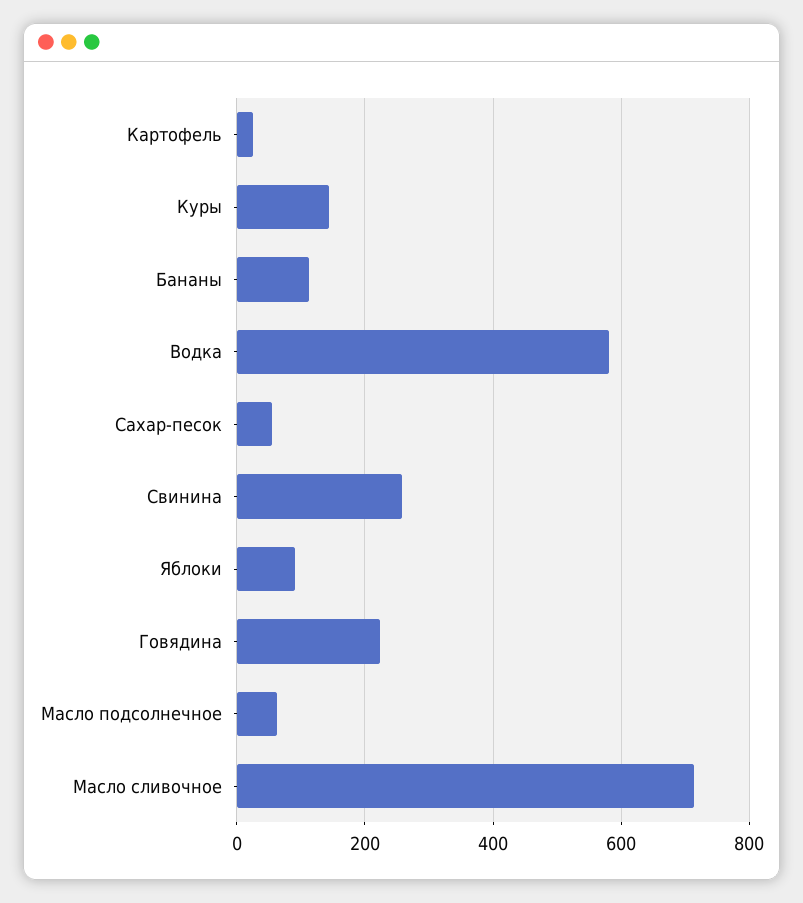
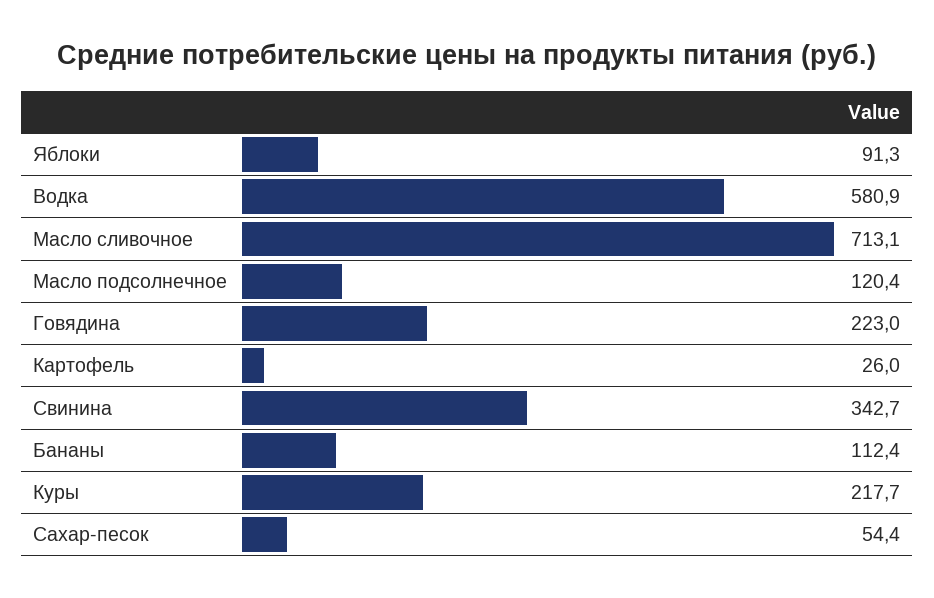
  {
    "Картофель": 26,
-   "Куры": 140,
+   "Куры": 217.7,
    "Бананы": 112.4,
    "Водка": 580.9,
    "Сахар-песок": 54.4,
-   "Свинина": 260,
+   "Свинина": 342.7,
    "Яблоки": 91.3,
    "Говядина": 223,
-   "Масло подсолнечное": 60,
+   "Масло подсолнечное": 120.4,
    "Масло сливочное": 713.1
  }

